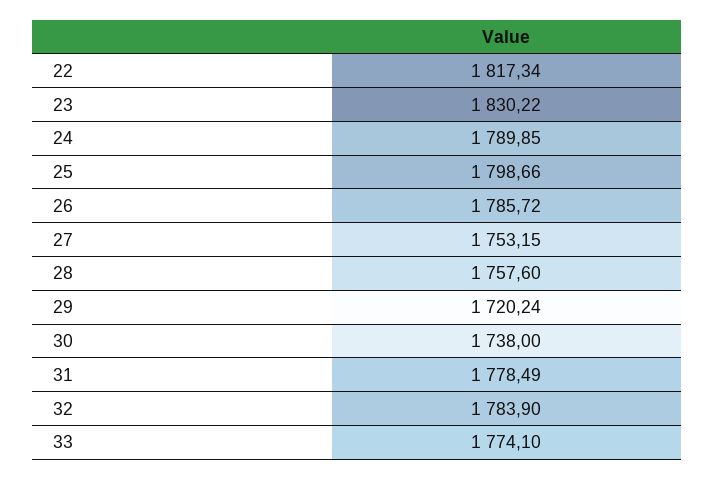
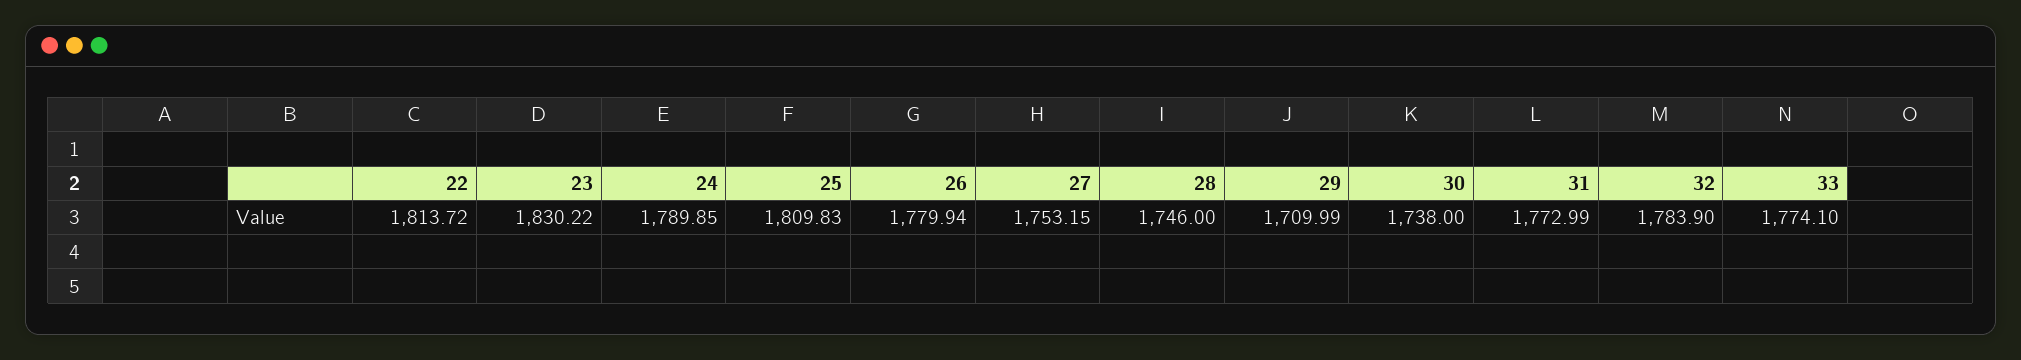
  {
-   "22": 1817.34,
+   "22": 1813.72,
    "23": 1830.22,
    "24": 1789.85,
-   "25": 1798.66,
+   "25": 1809.83,
-   "26": 1785.72,
+   "26": 1779.94,
    "27": 1753.15,
-   "28": 1757.6,
+   "28": 1746,
-   "29": 1720.24,
+   "29": 1709.99,
    "30": 1738,
-   "31": 1778.49,
+   "31": 1772.99,
    "32": 1783.9,
    "33": 1774.1
  }

